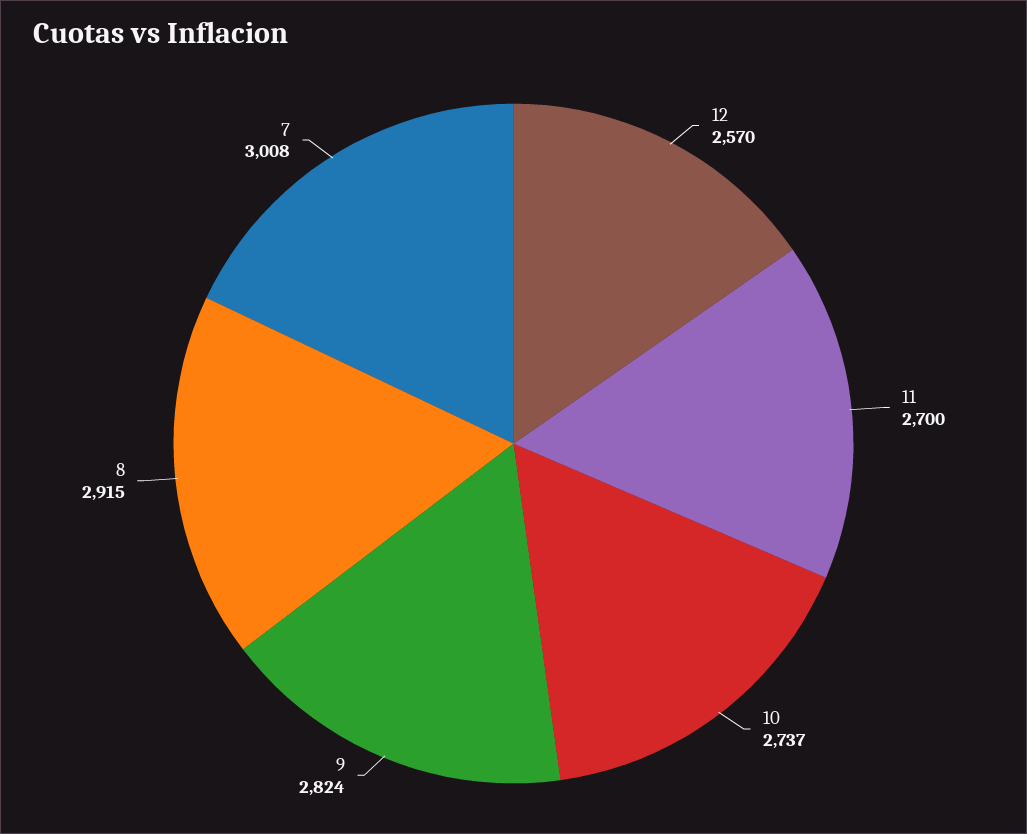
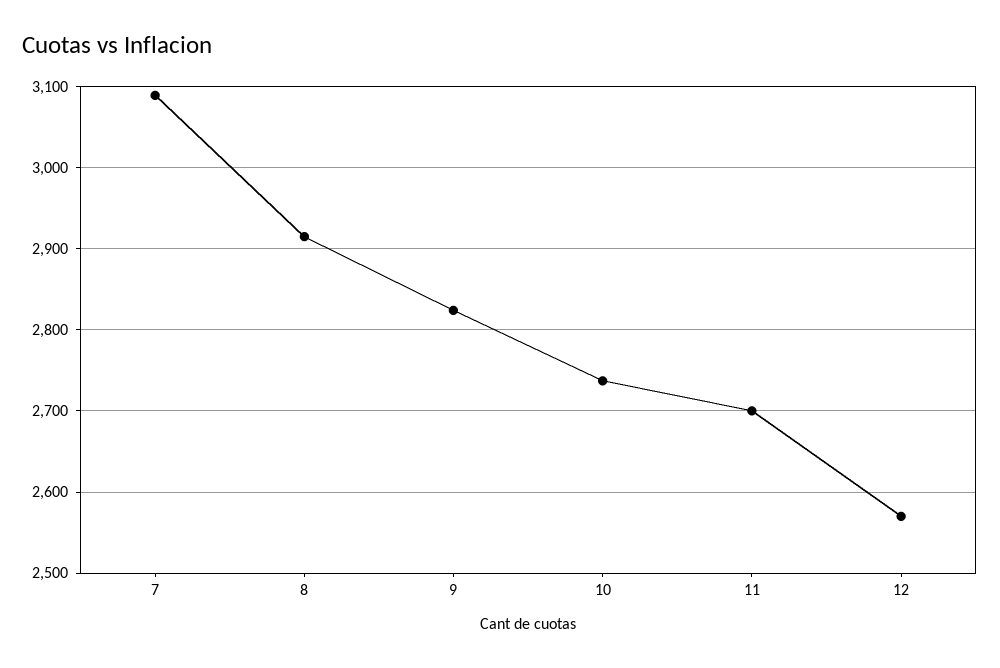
  {
    "12": 2570,
    "11": 2700,
    "10": 2737,
    "9": 2824,
    "8": 2915,
-   "7": 3008
+   "7": 3090
  }

